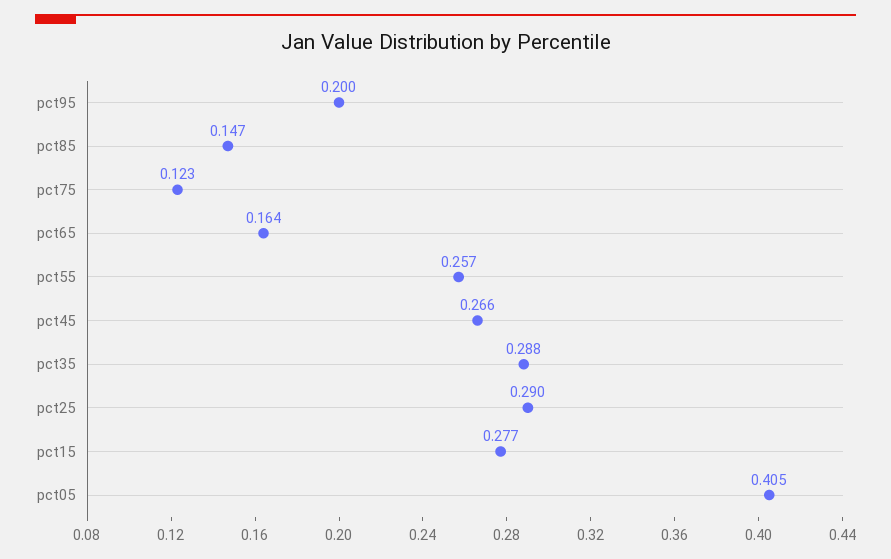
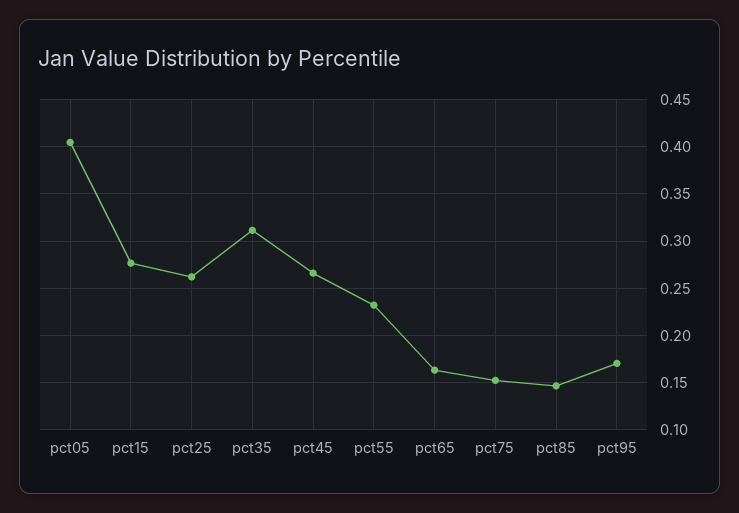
  {
-   "pct95": 0.2,
+   "pct95": 0.17,
    "pct85": 0.147,
-   "pct75": 0.123,
+   "pct75": 0.15,
    "pct65": 0.164,
-   "pct55": 0.257,
+   "pct55": 0.23,
    "pct45": 0.266,
-   "pct35": 0.288,
+   "pct35": 0.31,
-   "pct25": 0.29,
+   "pct25": 0.26,
    "pct15": 0.277,
    "pct05": 0.405
  }

